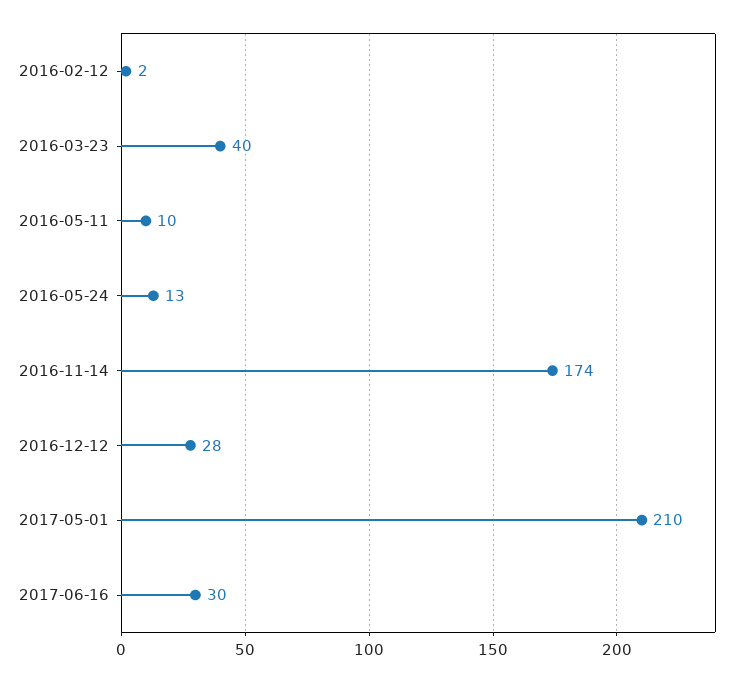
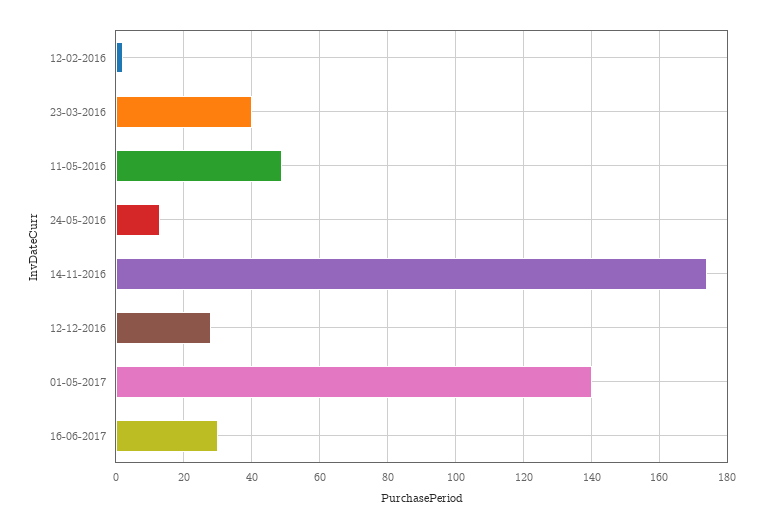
  {
    "2016-02-12": 2,
    "2016-03-23": 40,
-   "2016-05-11": 10,
+   "2016-05-11": 50,
    "2016-05-24": 13,
    "2016-11-14": 174,
    "2016-12-12": 28,
-   "2017-05-01": 210,
+   "2017-05-01": 140,
    "2017-06-16": 30
  }

